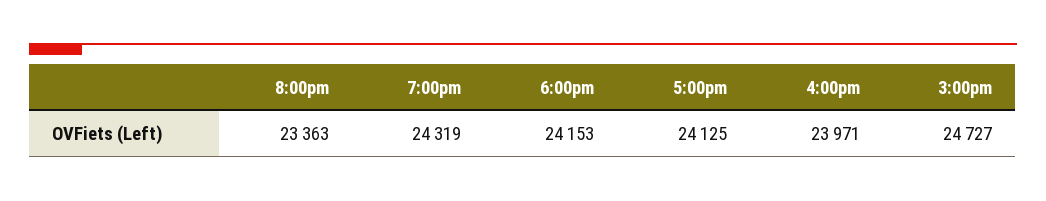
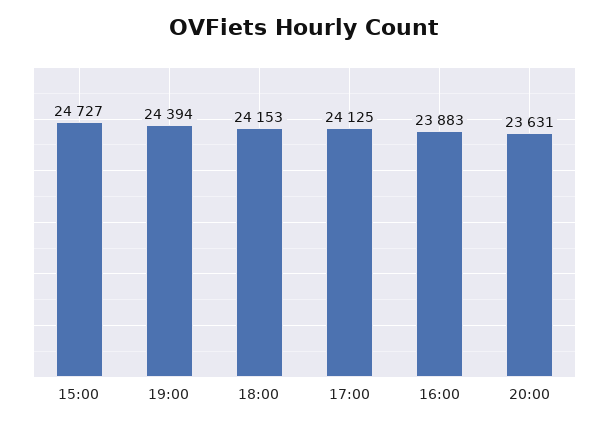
  {
-   "8:00pm": 23363,
+   "8:00pm": 23631,
-   "7:00pm": 24319,
+   "7:00pm": 24394,
    "6:00pm": 24153,
    "5:00pm": 24125,
-   "4:00pm": 23971,
+   "4:00pm": 23883,
    "3:00pm": 24727
  }

